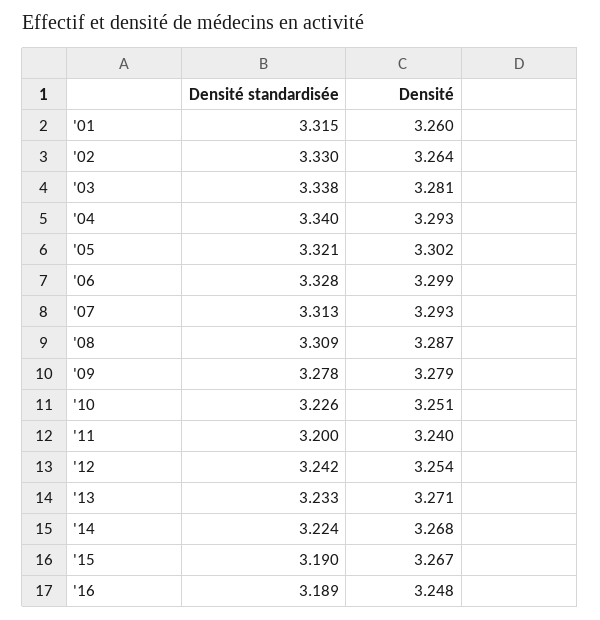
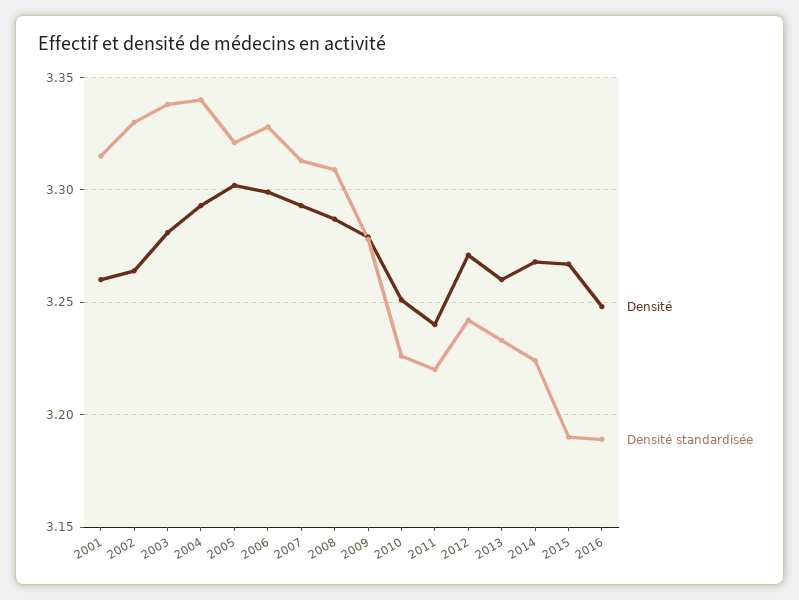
  {
    "Densité standardisée": {
      "'01": 3.315,
      "'02": 3.33,
      "'03": 3.338,
      "'04": 3.34,
      "'05": 3.321,
      "'06": 3.328,
      "'07": 3.313,
      "'08": 3.309,
      "'09": 3.278,
      "'10": 3.226,
-     "'11": 3.2,
+     "'11": 3.22,
      "'12": 3.242,
      "'13": 3.233,
      "'14": 3.224,
      "'15": 3.19,
      "'16": 3.189
    },
    "Densité": {
      "'01": 3.26,
      "'02": 3.264,
      "'03": 3.281,
      "'04": 3.293,
      "'05": 3.302,
      "'06": 3.299,
      "'07": 3.293,
      "'08": 3.287,
      "'09": 3.279,
      "'10": 3.251,
      "'11": 3.24,
-     "'12": 3.254,
+     "'12": 3.27,
-     "'13": 3.271,
+     "'13": 3.26,
      "'14": 3.268,
      "'15": 3.267,
      "'16": 3.248
    }
  }

